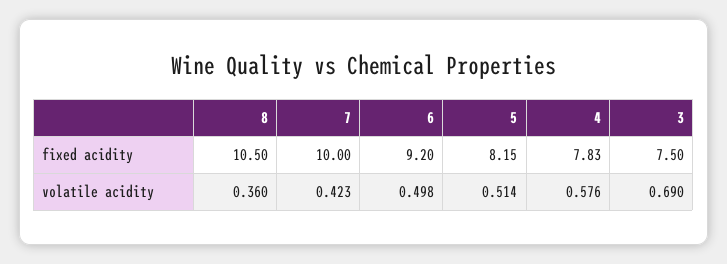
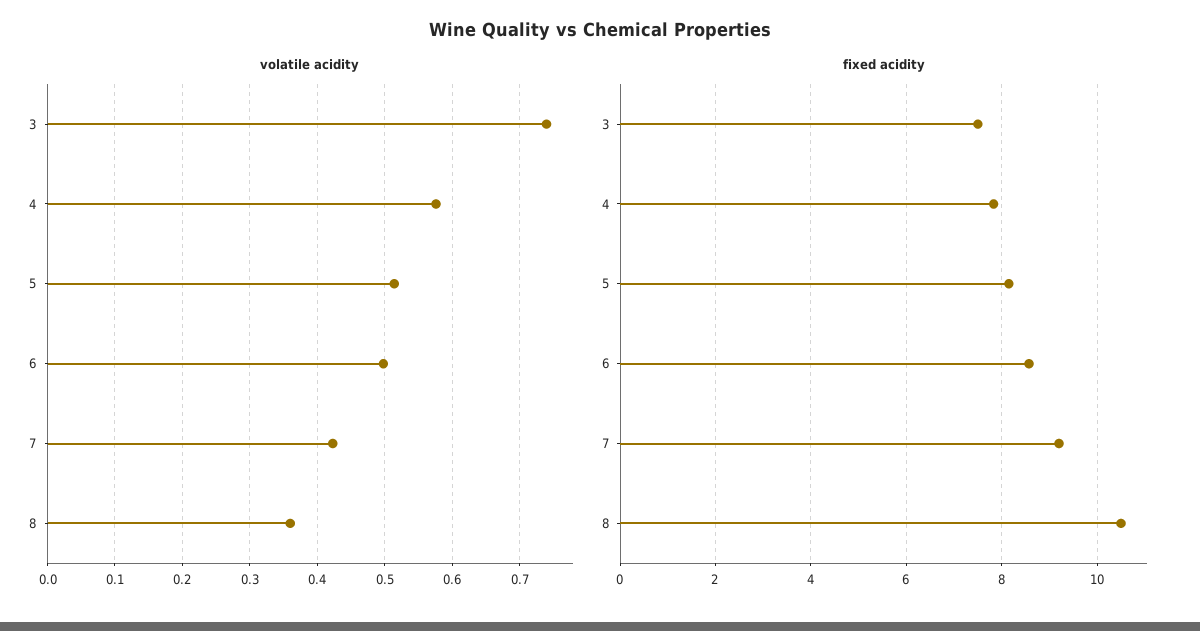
  {
    "fixed acidity": {
      "8": 10.5,
-     "7": 10,
+     "7": 9.2,
-     "6": 9.2,
+     "6": 8.6,
      "5": 8.15,
      "4": 7.83,
      "3": 7.5
    },
    "volatile acidity": {
      "8": 0.36,
      "7": 0.423,
      "6": 0.498,
      "5": 0.514,
      "4": 0.576,
-     "3": 0.69
+     "3": 0.74
    }
  }

